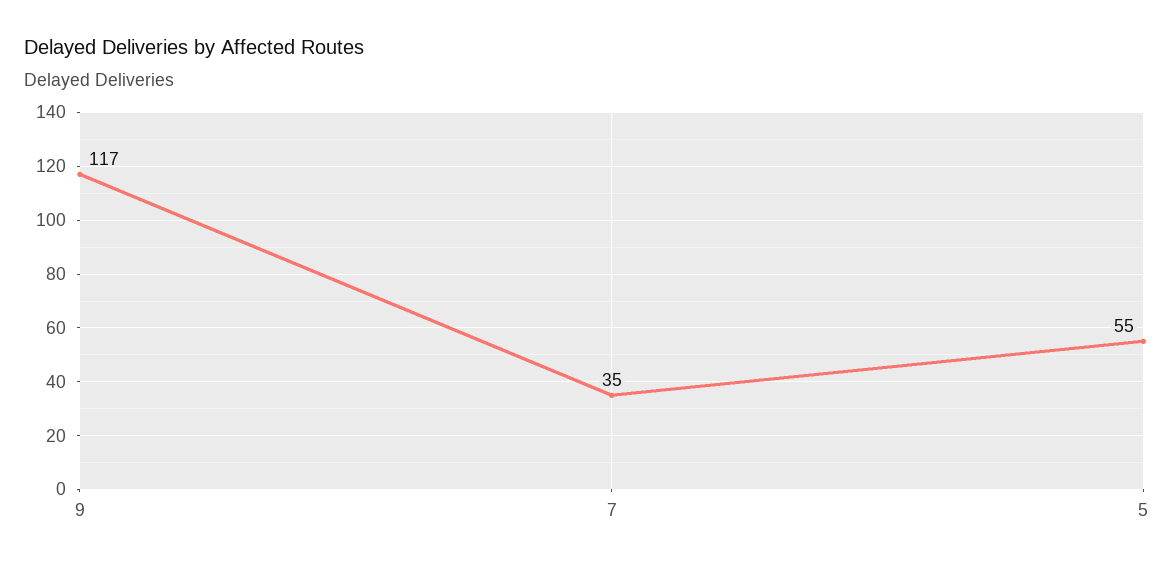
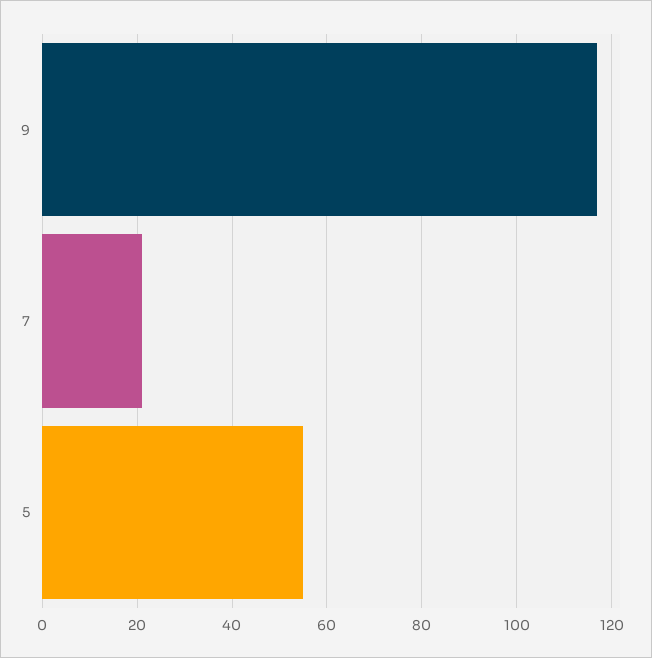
  {
    "9": 117,
-   "7": 35,
+   "7": 20,
    "5": 55
  }

